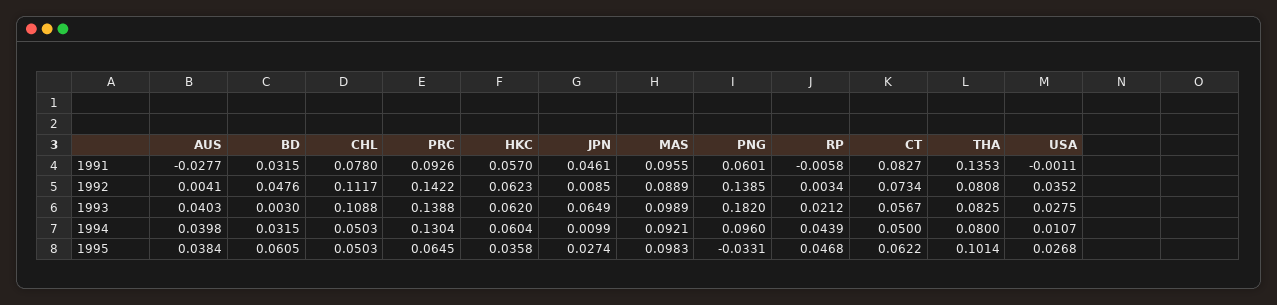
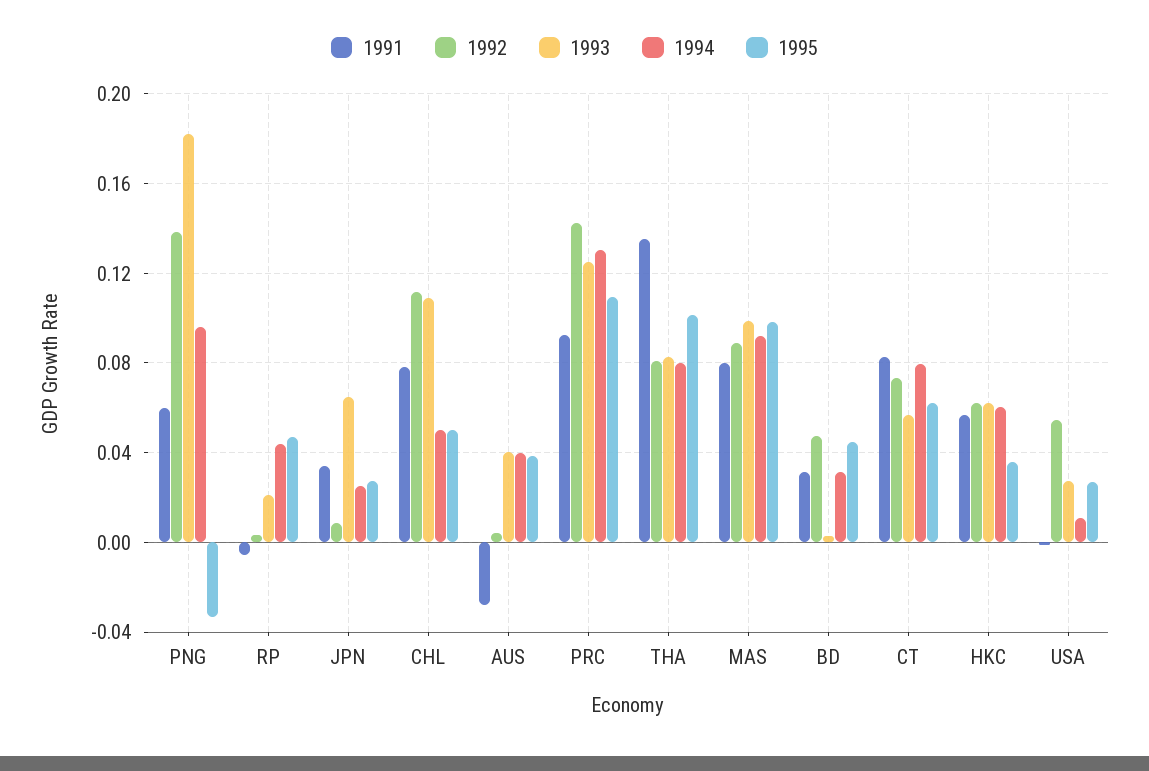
  {
    "1991": {
      "AUS": -0.0277,
      "BD": 0.0315,
      "CHL": 0.078,
      "PRC": 0.0926,
      "HKC": 0.057,
-     "JPN": 0.0461,
+     "JPN": 0.035,
-     "MAS": 0.0955,
+     "MAS": 0.08,
      "PNG": 0.0601,
      "RP": -0.0058,
      "CT": 0.0827,
      "THA": 0.1353,
      "USA": -0.0011
    },
    "1992": {
      "AUS": 0.0041,
      "BD": 0.0476,
      "CHL": 0.1117,
      "PRC": 0.1422,
      "HKC": 0.0623,
      "JPN": 0.0085,
      "MAS": 0.0889,
      "PNG": 0.1385,
      "RP": 0.0034,
      "CT": 0.0734,
      "THA": 0.0808,
-     "USA": 0.0352
+     "USA": 0.055
    },
    "1993": {
      "AUS": 0.0403,
      "BD": 0.003,
      "CHL": 0.1088,
-     "PRC": 0.1388,
+     "PRC": 0.125,
      "HKC": 0.062,
      "JPN": 0.0649,
      "MAS": 0.0989,
      "PNG": 0.182,
      "RP": 0.0212,
      "CT": 0.0567,
      "THA": 0.0825,
      "USA": 0.0275
    },
    "1994": {
      "AUS": 0.0398,
      "BD": 0.0315,
      "CHL": 0.0503,
      "PRC": 0.1304,
      "HKC": 0.0604,
-     "JPN": 0.0099,
+     "JPN": 0.025,
      "MAS": 0.0921,
      "PNG": 0.096,
      "RP": 0.0439,
-     "CT": 0.05,
+     "CT": 0.08,
      "THA": 0.08,
      "USA": 0.0107
    },
    "1995": {
      "AUS": 0.0384,
-     "BD": 0.0605,
+     "BD": 0.045,
      "CHL": 0.0503,
-     "PRC": 0.0645,
+     "PRC": 0.11,
      "HKC": 0.0358,
      "JPN": 0.0274,
      "MAS": 0.0983,
      "PNG": -0.0331,
      "RP": 0.0468,
      "CT": 0.0622,
      "THA": 0.1014,
      "USA": 0.0268
    }
  }

